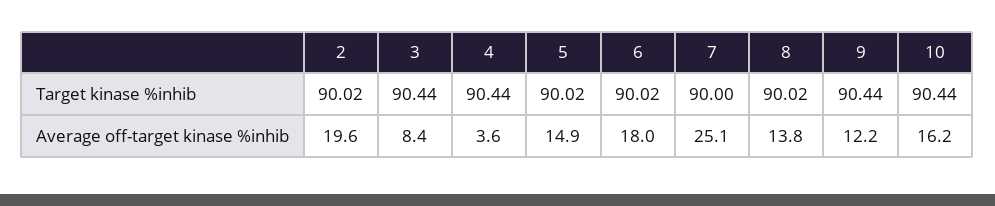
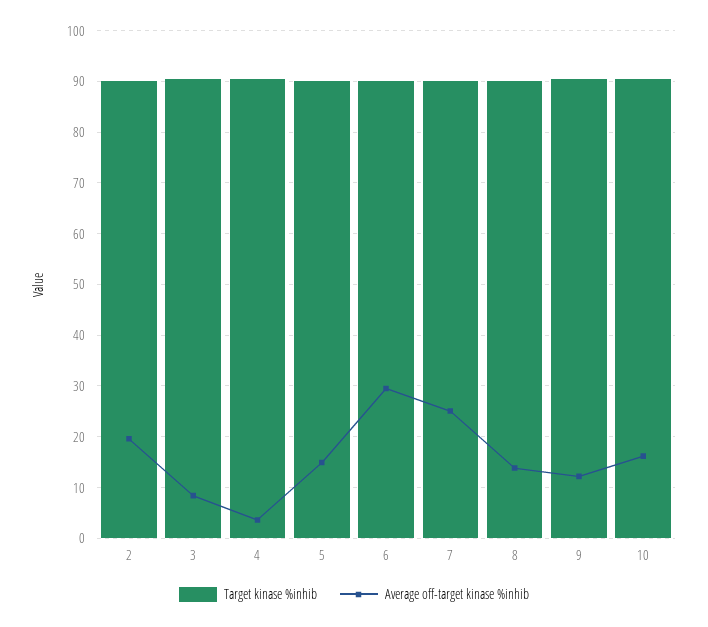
  {
    "Target kinase %inhib": {
      "2": 90.02,
      "3": 90.44,
      "4": 90.44,
      "5": 90.02,
      "6": 90.02,
      "7": 90,
      "8": 90.02,
      "9": 90.44,
      "10": 90.44
    },
    "Average off-target kinase %inhib": {
      "2": 19.6,
      "3": 8.4,
      "4": 3.6,
      "5": 14.9,
-     "6": 18,
+     "6": 30,
      "7": 25.1,
      "8": 13.8,
      "9": 12.2,
      "10": 16.2
    }
  }

